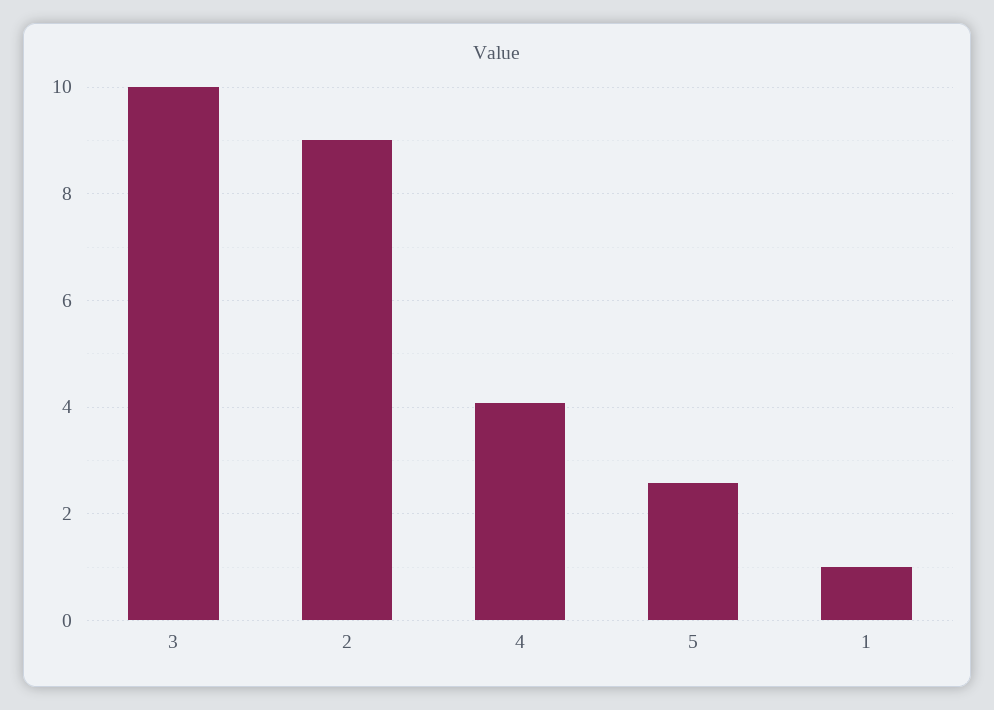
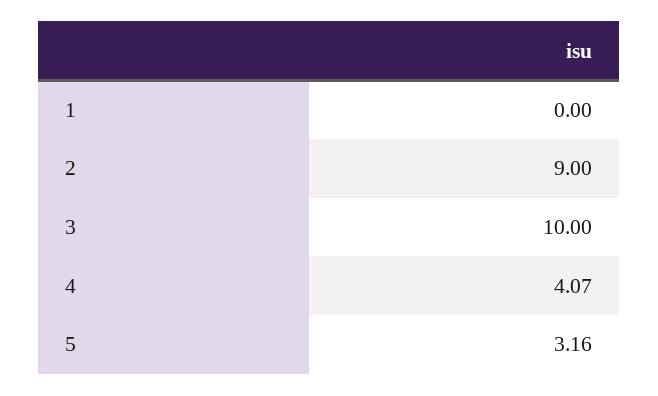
  {
    "3": 10,
    "2": 9,
    "4": 4.07,
-   "5": 2.6,
+   "5": 3.16,
-   "1": 1
+   "1": 0
  }

